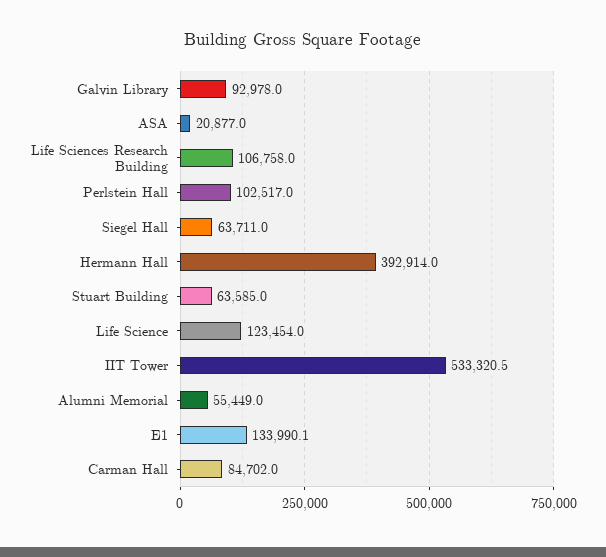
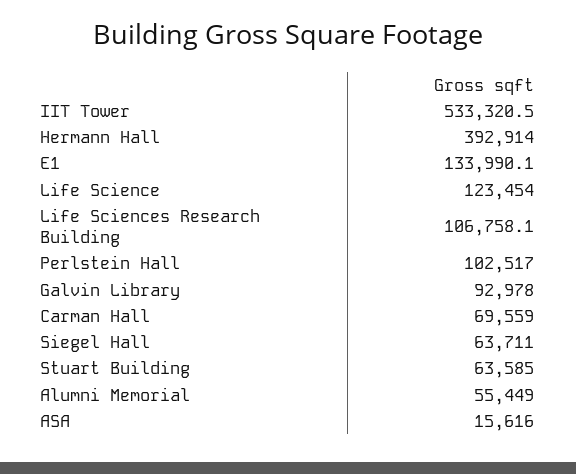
  {
    "Galvin Library": 92978,
-   "ASA": 20877,
+   "ASA": 15616,
-   "Life Sciences Research Building": 106758,
+   "Life Sciences Research Building": 106758.1,
    "Perlstein Hall": 102517,
    "Siegel Hall": 63711,
    "Hermann Hall": 392914,
    "Stuart Building": 63585,
    "Life Science": 123454,
    "IIT Tower": 533320.5,
    "Alumni Memorial": 55449,
    "E1": 133990.1,
-   "Carman Hall": 84702
+   "Carman Hall": 69559
  }

